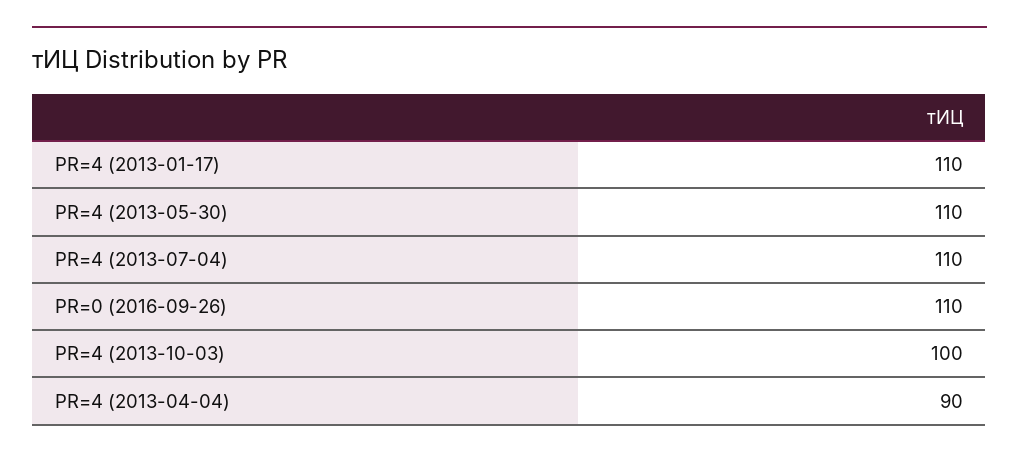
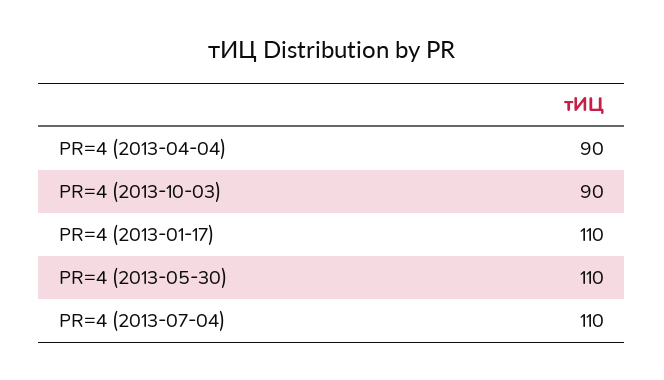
  {
    "PR=4 (2013-01-17)": 110,
    "PR=4 (2013-05-30)": 110,
    "PR=4 (2013-07-04)": 110,
-   "PR=0 (2016-09-26)": 110,
-   "PR=4 (2013-10-03)": 100,
+   "PR=4 (2013-10-03)": 90,
    "PR=4 (2013-04-04)": 90
  }

